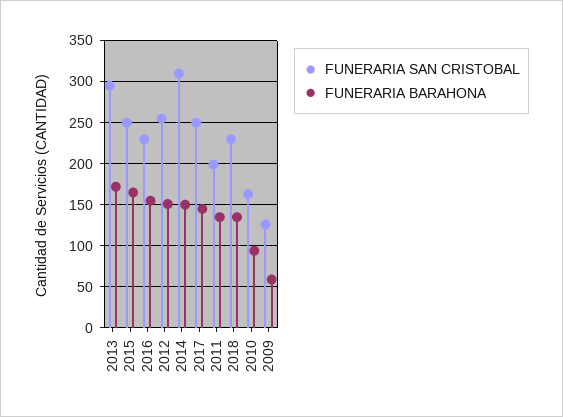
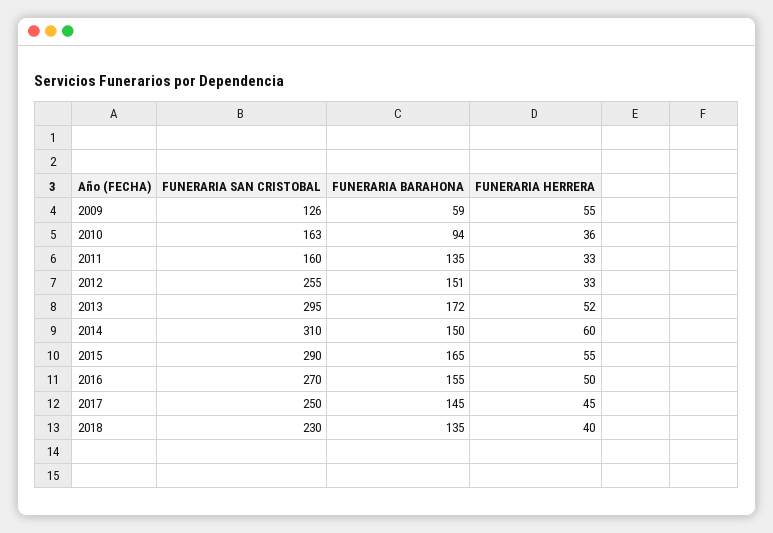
  {
    "FUNERARIA SAN CRISTOBAL": {
      "2013": 295,
-     "2015": 250,
+     "2015": 290,
-     "2016": 230,
+     "2016": 270,
      "2012": 255,
      "2014": 310,
      "2017": 250,
-     "2011": 200,
+     "2011": 160,
      "2018": 230,
      "2010": 163,
      "2009": 126
    },
    "FUNERARIA BARAHONA": {
      "2013": 172,
      "2015": 165,
      "2016": 155,
      "2012": 151,
      "2014": 150,
      "2017": 145,
      "2011": 135,
      "2018": 135,
      "2010": 94,
      "2009": 59
-   }
+   },
+   "FUNERARIA HERRERA": {
+     "2009": 55,
+     "2010": 36,
+     "2011": 33,
+     "2012": 33,
+     "2013": 52,
+     "2014": 60,
+     "2015": 55,
+     "2016": 50,
+     "2017": 45,
+     "2018": 40
+   }
  }

